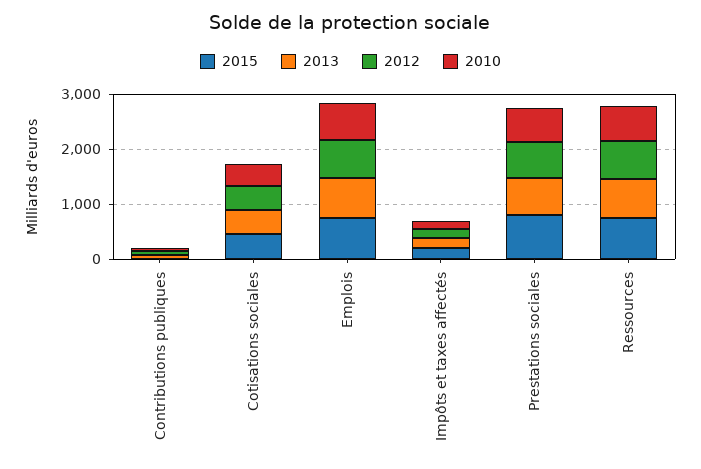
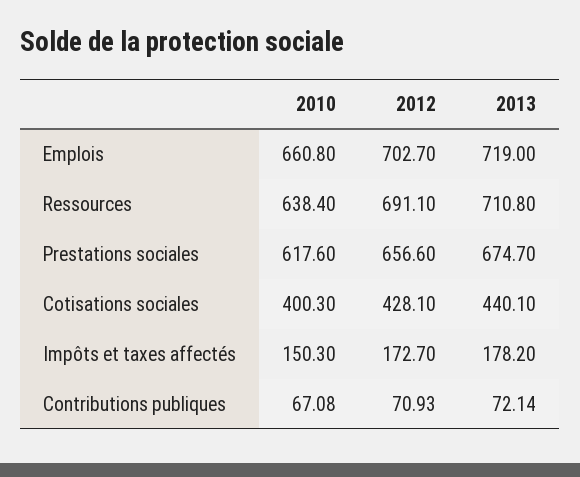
  {
-   "2015": {
-     "Contributions publiques": 0,
-     "Cotisations sociales": 400,
-     "Emplois": 800,
-     "Impôts et taxes affectés": 200,
-     "Prestations sociales": 800,
-     "Ressources": 800
-   },
    "2013": {
      "Contributions publiques": 72.14,
      "Cotisations sociales": 440.1,
      "Emplois": 719,
      "Impôts et taxes affectés": 178.2,
      "Prestations sociales": 674.7,
      "Ressources": 710.8
    },
    "2012": {
      "Contributions publiques": 70.93,
      "Cotisations sociales": 428.1,
      "Emplois": 702.7,
      "Impôts et taxes affectés": 172.7,
      "Prestations sociales": 656.6,
      "Ressources": 691.1
    },
    "2010": {
      "Contributions publiques": 67.08,
      "Cotisations sociales": 400.3,
      "Emplois": 660.8,
      "Impôts et taxes affectés": 150.3,
      "Prestations sociales": 617.6,
      "Ressources": 638.4
    }
  }

